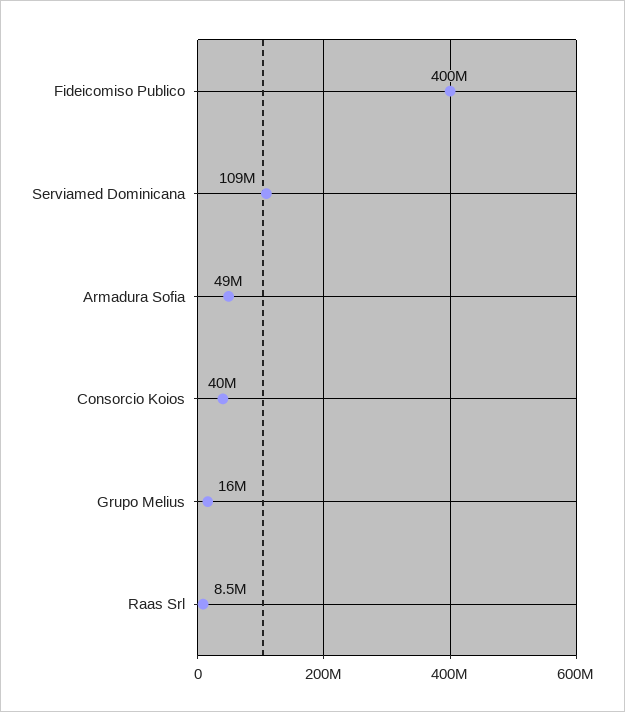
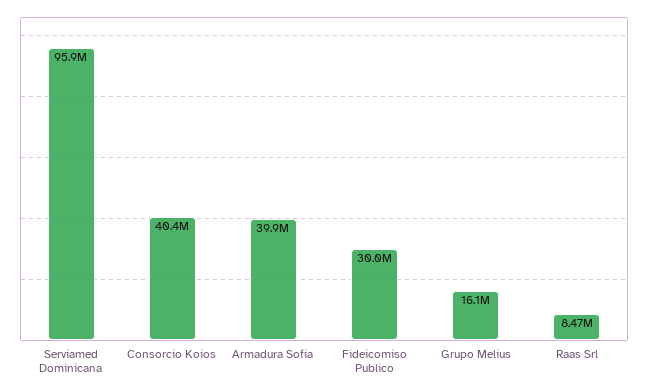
  {
-   "Fideicomiso Publico": 400000000,
+   "Fideicomiso Publico": 30000000,
-   "Serviamed Dominicana": 109000000,
+   "Serviamed Dominicana": 95900000,
-   "Armadura Sofia": 49000000,
+   "Armadura Sofia": 39900000,
    "Consorcio Koios": 40400000,
    "Grupo Melius": 16100000,
    "Raas Srl": 8470000
  }

